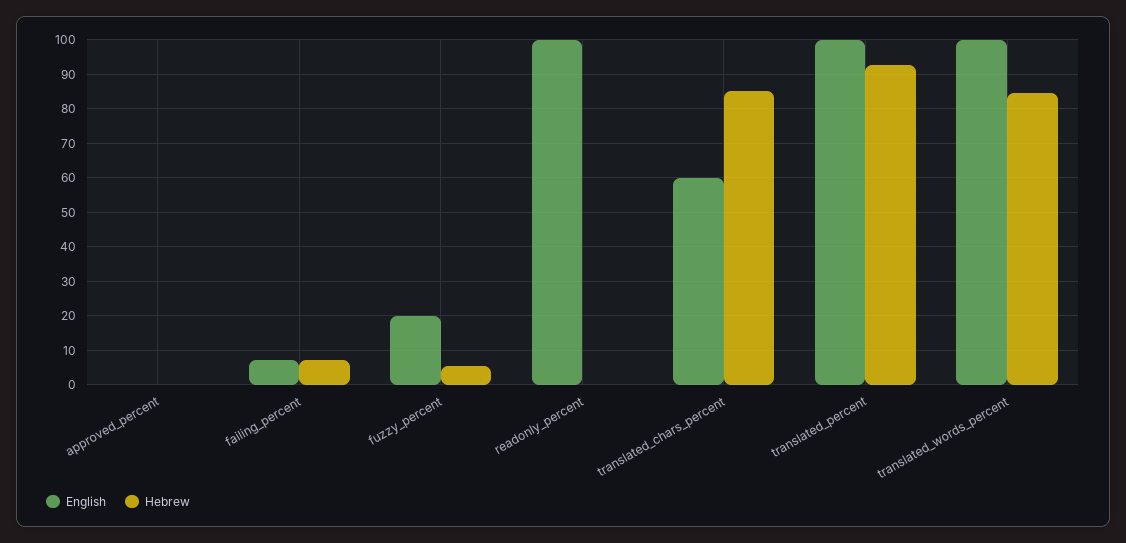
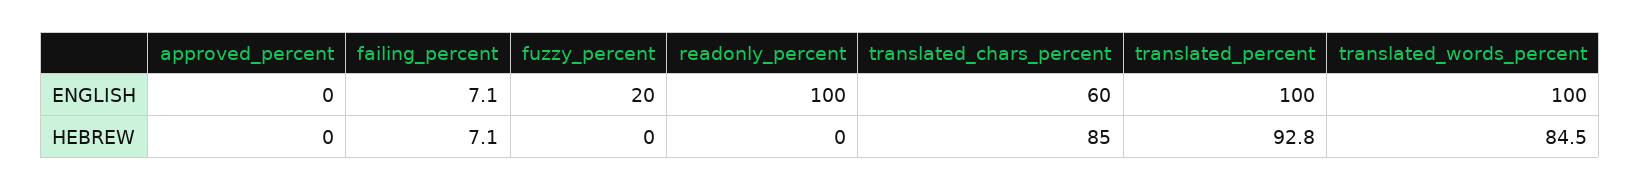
  {
    "English": {
      "approved_percent": 0,
      "failing_percent": 7.1,
      "fuzzy_percent": 20,
      "readonly_percent": 100,
      "translated_chars_percent": 60,
      "translated_percent": 100,
      "translated_words_percent": 100
    },
    "Hebrew": {
      "approved_percent": 0,
      "failing_percent": 7.1,
-     "fuzzy_percent": 6,
+     "fuzzy_percent": 0,
      "readonly_percent": 0,
      "translated_chars_percent": 85,
      "translated_percent": 92.8,
      "translated_words_percent": 84.5
    }
  }

